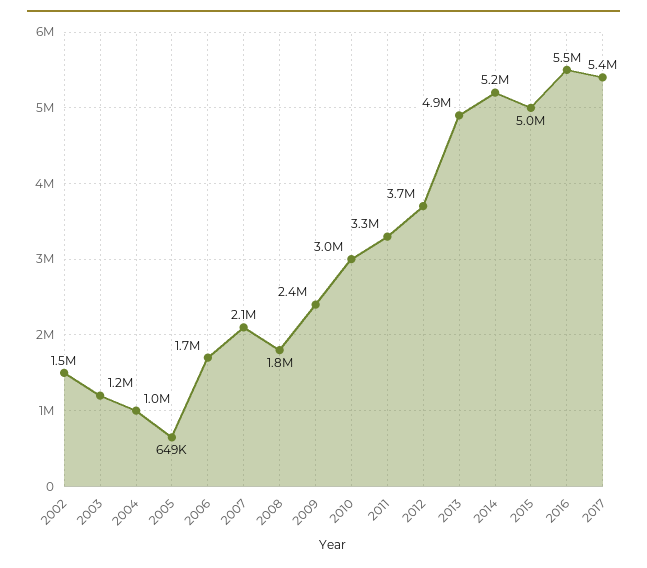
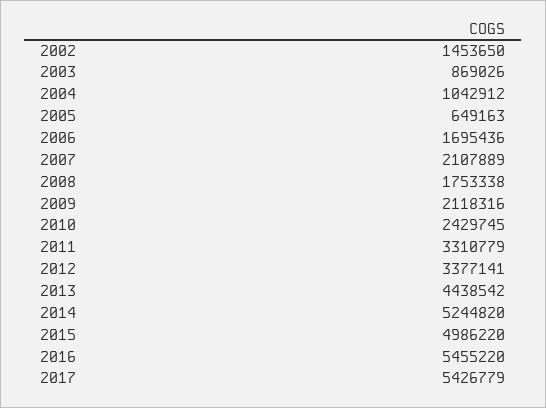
  {
    "2002": 1453650,
-   "2003": 1200000,
+   "2003": 869026,
    "2004": 1042912,
    "2005": 649163,
    "2006": 1695436,
    "2007": 2107889,
    "2008": 1753338,
-   "2009": 2400000,
+   "2009": 2118316,
-   "2010": 3000000,
+   "2010": 2429745,
    "2011": 3310779,
-   "2012": 3700000,
+   "2012": 3377141,
-   "2013": 4900000,
+   "2013": 4438542,
    "2014": 5244820,
    "2015": 4986220,
    "2016": 5455220,
    "2017": 5426779
  }

